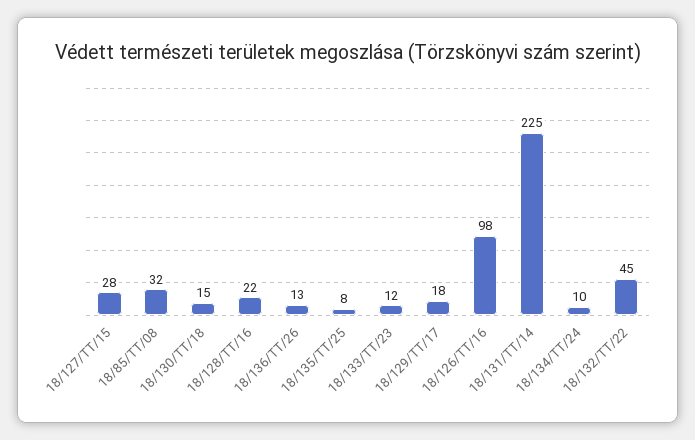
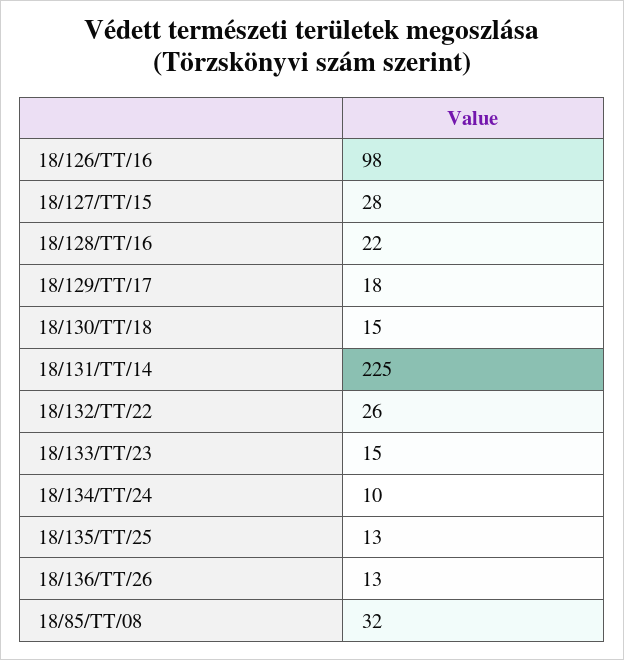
  {
    "18/127/TT/15": 28,
    "18/85/TT/08": 32,
    "18/130/TT/18": 15,
    "18/128/TT/16": 22,
    "18/136/TT/26": 13,
-   "18/135/TT/25": 8,
+   "18/135/TT/25": 13,
-   "18/133/TT/23": 12,
+   "18/133/TT/23": 15,
    "18/129/TT/17": 18,
    "18/126/TT/16": 98,
    "18/131/TT/14": 225,
    "18/134/TT/24": 10,
-   "18/132/TT/22": 45
+   "18/132/TT/22": 26
  }

